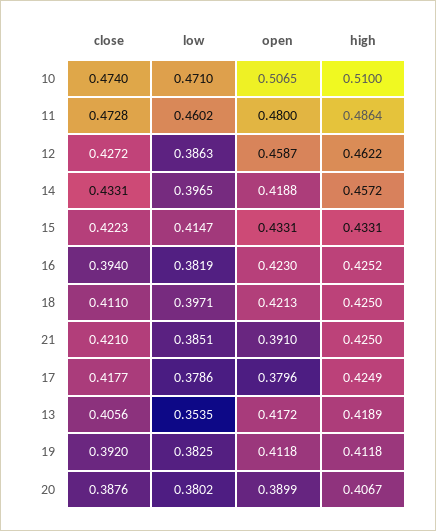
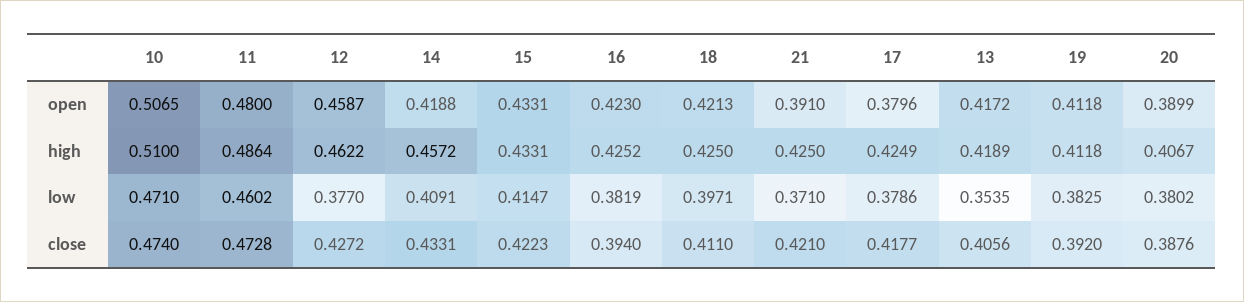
  {
    "close": {
      "10": 0.474,
      "11": 0.4728,
      "12": 0.4272,
      "14": 0.4331,
      "15": 0.4223,
      "16": 0.394,
      "18": 0.411,
      "21": 0.421,
      "17": 0.4177,
      "13": 0.4056,
      "19": 0.392,
      "20": 0.3876
    },
    "low": {
      "10": 0.471,
      "11": 0.4602,
-     "12": 0.3863,
+     "12": 0.377,
-     "14": 0.3965,
+     "14": 0.4091,
      "15": 0.4147,
      "16": 0.3819,
      "18": 0.3971,
-     "21": 0.3851,
+     "21": 0.371,
      "17": 0.3786,
      "13": 0.3535,
      "19": 0.3825,
      "20": 0.3802
    },
    "open": {
      "10": 0.5065,
      "11": 0.48,
      "12": 0.4587,
      "14": 0.4188,
      "15": 0.4331,
      "16": 0.423,
      "18": 0.4213,
      "21": 0.391,
      "17": 0.3796,
      "13": 0.4172,
      "19": 0.4118,
      "20": 0.3899
    },
    "high": {
      "10": 0.51,
      "11": 0.4864,
      "12": 0.4622,
      "14": 0.4572,
      "15": 0.4331,
      "16": 0.4252,
      "18": 0.425,
      "21": 0.425,
      "17": 0.4249,
      "13": 0.4189,
      "19": 0.4118,
      "20": 0.4067
    }
  }

